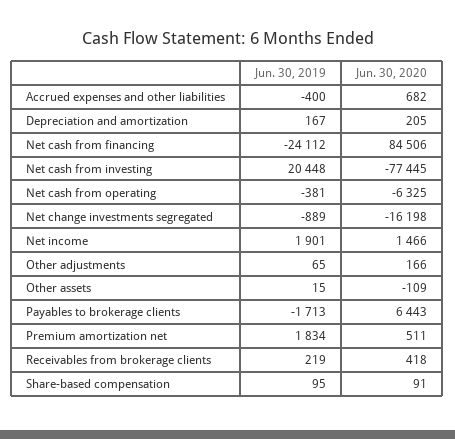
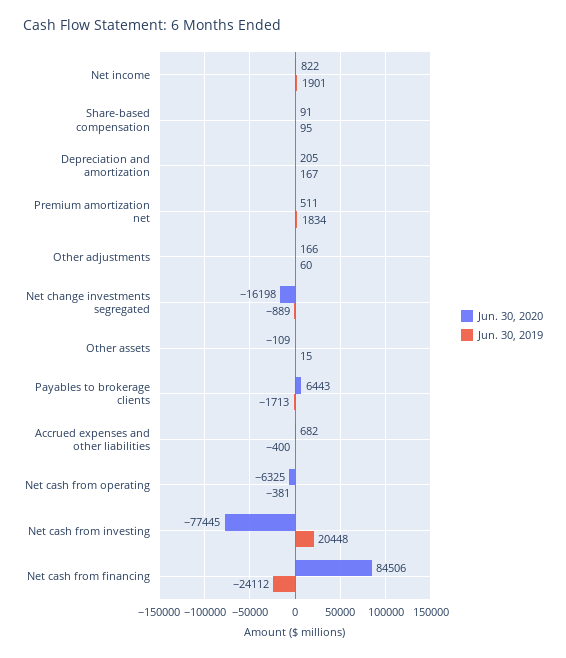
  {
    "Jun. 30, 2019": {
      "Accrued expenses and other liabilities": -400,
      "Depreciation and amortization": 167,
      "Net cash from financing": -24112,
      "Net cash from investing": 20448,
      "Net cash from operating": -381,
      "Net change investments segregated": -889,
      "Net income": 1901,
-     "Other adjustments": 65,
+     "Other adjustments": 60,
      "Other assets": 15,
      "Payables to brokerage clients": -1713,
      "Premium amortization net": 1834,
-     "Receivables from brokerage clients": 219,
      "Share-based compensation": 95
    },
    "Jun. 30, 2020": {
      "Accrued expenses and other liabilities": 682,
      "Depreciation and amortization": 205,
      "Net cash from financing": 84506,
      "Net cash from investing": -77445,
      "Net cash from operating": -6325,
      "Net change investments segregated": -16198,
-     "Net income": 1466,
+     "Net income": 822,
      "Other adjustments": 166,
      "Other assets": -109,
      "Payables to brokerage clients": 6443,
      "Premium amortization net": 511,
-     "Receivables from brokerage clients": 418,
      "Share-based compensation": 91
    }
  }

